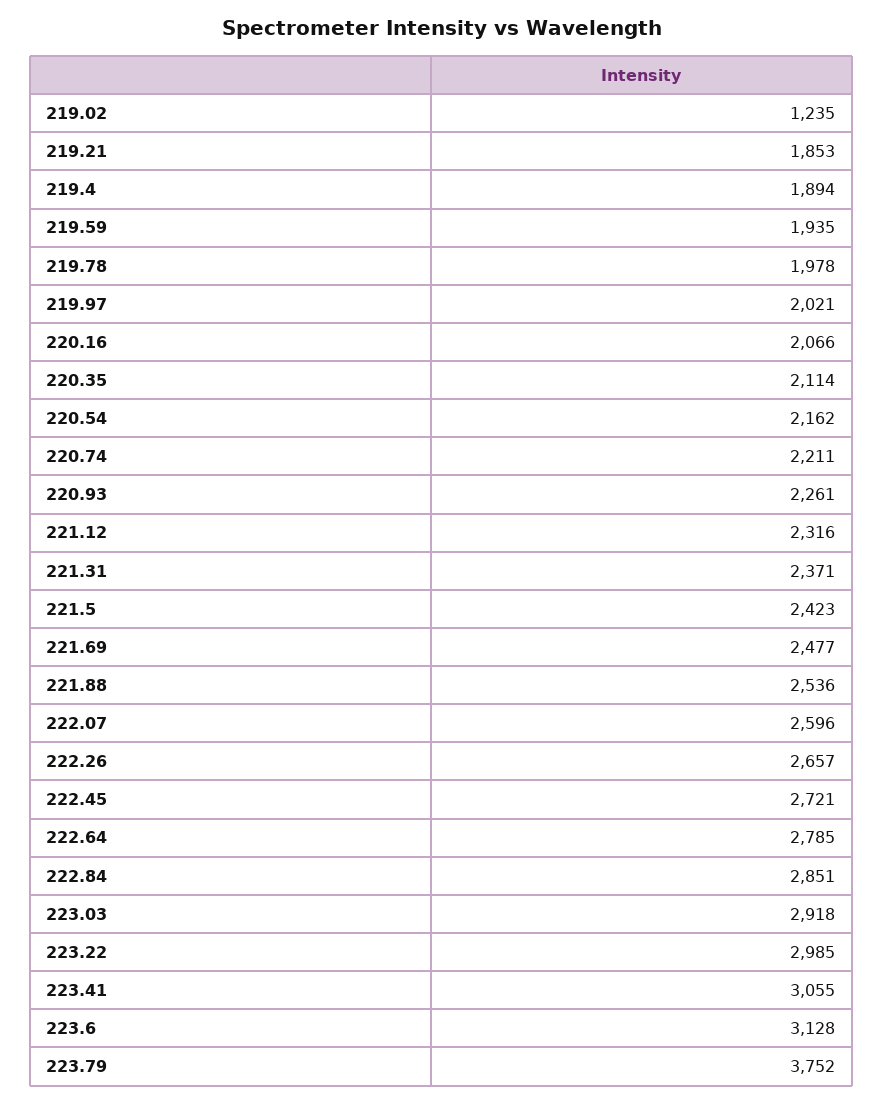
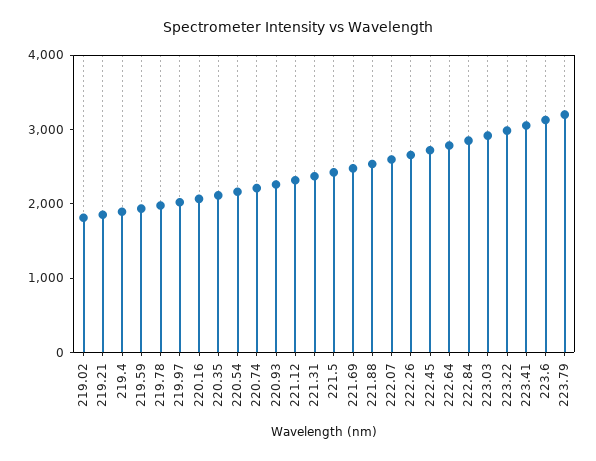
  {
-   "219.02": 1235,
+   "219.02": 1800,
    "219.21": 1853,
    "219.4": 1894,
    "219.59": 1935,
    "219.78": 1978,
    "219.97": 2021,
    "220.16": 2066,
    "220.35": 2114,
    "220.54": 2162,
    "220.74": 2211,
    "220.93": 2261,
    "221.12": 2316,
    "221.31": 2371,
    "221.5": 2423,
    "221.69": 2477,
    "221.88": 2536,
    "222.07": 2596,
    "222.26": 2657,
    "222.45": 2721,
    "222.64": 2785,
    "222.84": 2851,
    "223.03": 2918,
    "223.22": 2985,
    "223.41": 3055,
    "223.6": 3128,
-   "223.79": 3752
+   "223.79": 3200
  }

